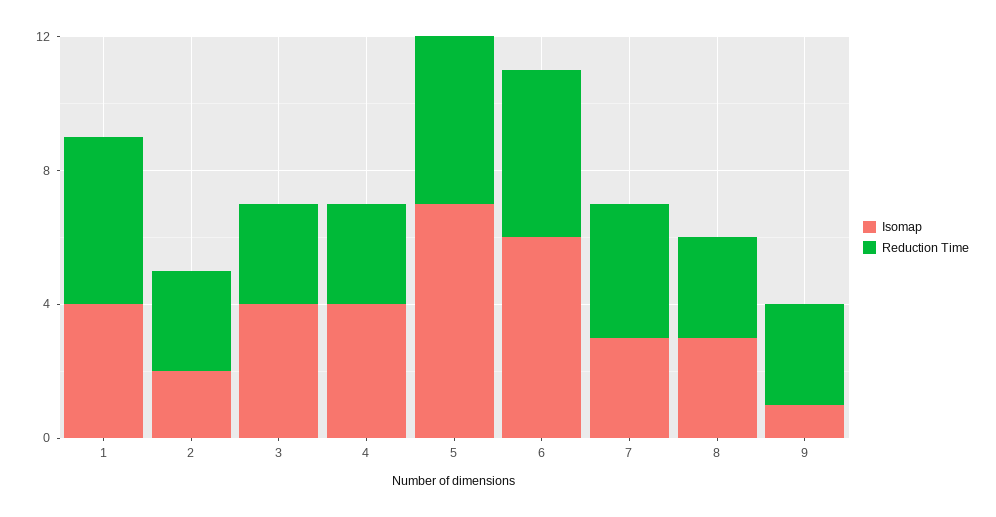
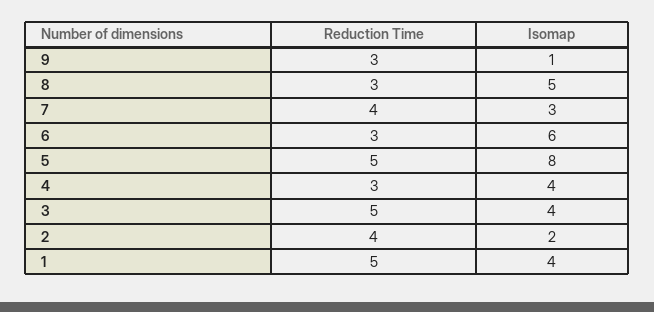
  {
    "Isomap": {
      "1": 4,
      "2": 2,
      "3": 4,
      "4": 4,
-     "5": 7,
+     "5": 8,
      "6": 6,
      "7": 3,
-     "8": 3,
+     "8": 5,
      "9": 1
    },
    "Reduction Time": {
      "1": 5,
-     "2": 3,
+     "2": 4,
-     "3": 3,
+     "3": 5,
      "4": 3,
      "5": 5,
-     "6": 5,
+     "6": 3,
      "7": 4,
      "8": 3,
      "9": 3
    }
  }

